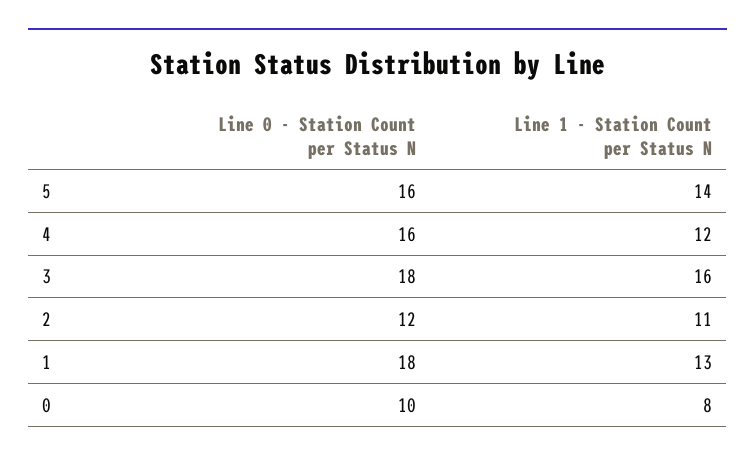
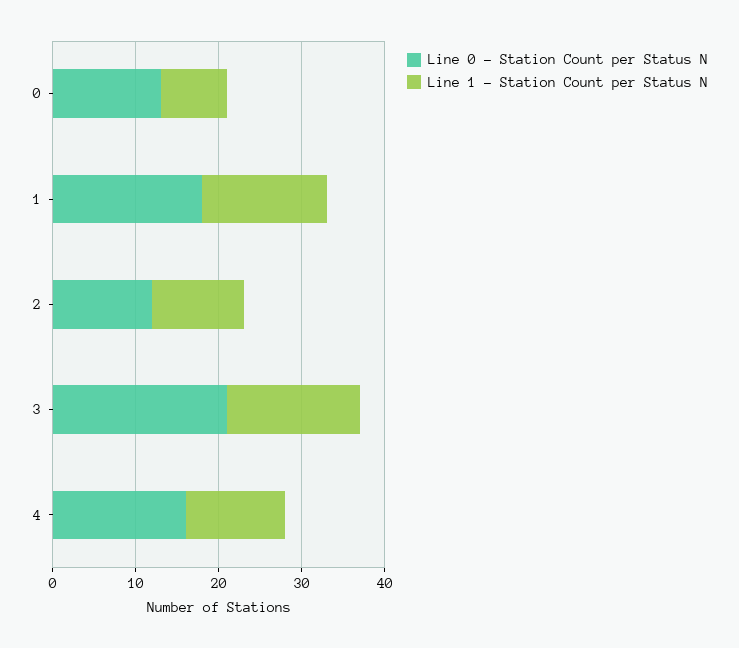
  {
    "Line 0 - Station Count per Status N": {
-     "5": 16,
      "4": 16,
-     "3": 18,
+     "3": 21,
      "2": 12,
      "1": 18,
-     "0": 10
+     "0": 13
    },
    "Line 1 - Station Count per Status N": {
-     "5": 14,
      "4": 12,
      "3": 16,
      "2": 11,
-     "1": 13,
+     "1": 15,
      "0": 8
    }
  }

